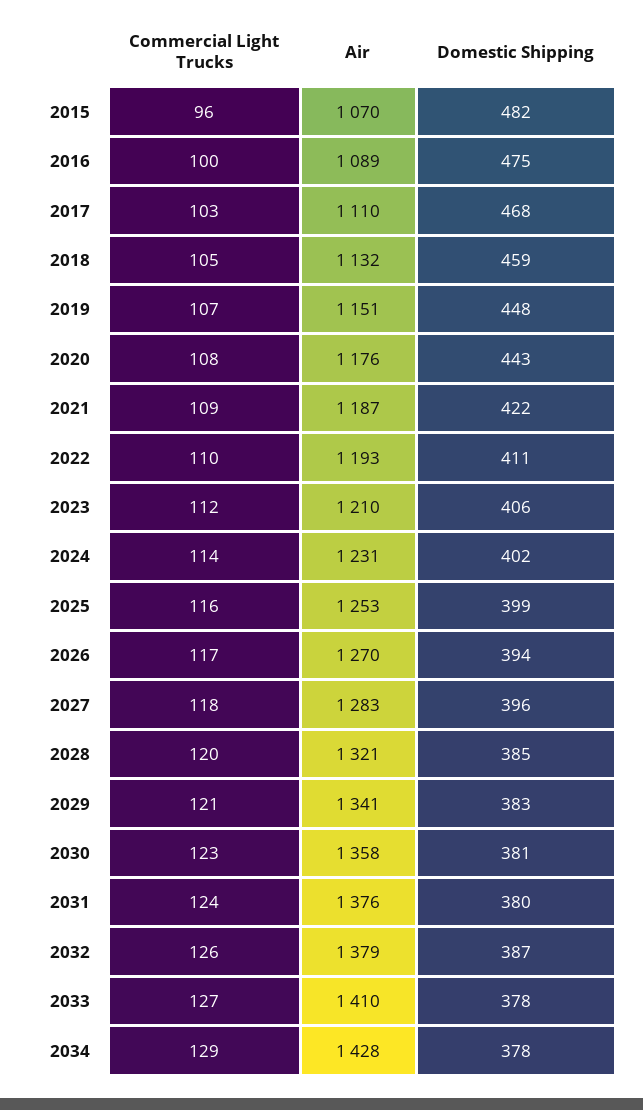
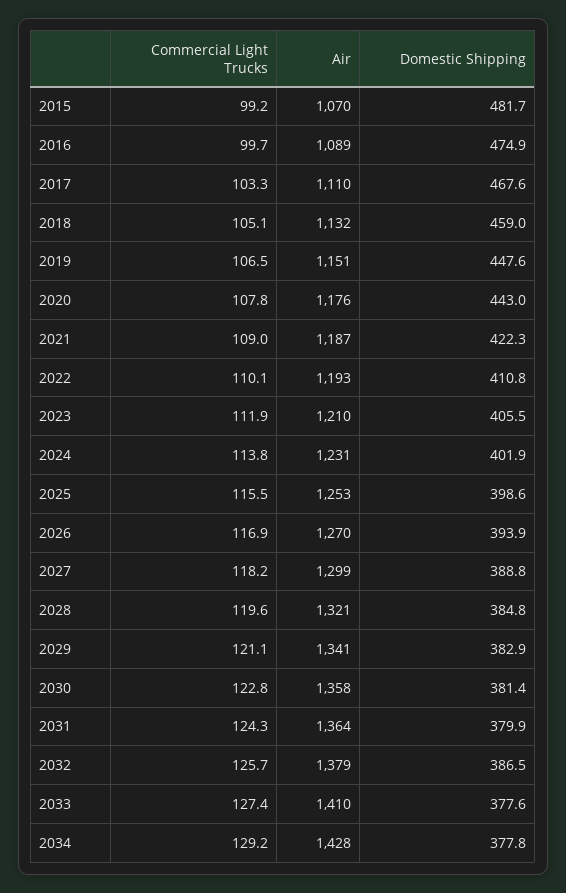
  {
    "Commercial Light Trucks": {
-     "2015": 96,
+     "2015": 99.2,
      "2016": 99.7,
      "2017": 103.3,
      "2018": 105.1,
      "2019": 106.5,
      "2020": 107.8,
      "2021": 109,
      "2022": 110.1,
      "2023": 111.9,
      "2024": 113.8,
      "2025": 115.5,
      "2026": 116.9,
      "2027": 118.2,
      "2028": 119.6,
      "2029": 121.1,
      "2030": 122.8,
      "2031": 124.3,
      "2032": 125.7,
      "2033": 127.4,
      "2034": 129.2
    },
    "Air": {
      "2015": 1070,
      "2016": 1089,
      "2017": 1110,
      "2018": 1132,
      "2019": 1151,
      "2020": 1176,
      "2021": 1187,
      "2022": 1193,
      "2023": 1210,
      "2024": 1231,
      "2025": 1253,
      "2026": 1270,
-     "2027": 1283,
+     "2027": 1299,
      "2028": 1321,
      "2029": 1341,
      "2030": 1358,
-     "2031": 1376,
+     "2031": 1364,
      "2032": 1379,
      "2033": 1410,
      "2034": 1428
    },
    "Domestic Shipping": {
      "2015": 481.7,
      "2016": 474.9,
      "2017": 467.6,
      "2018": 459,
      "2019": 447.6,
      "2020": 443,
      "2021": 422.3,
      "2022": 410.8,
      "2023": 405.5,
      "2024": 401.9,
      "2025": 398.6,
      "2026": 393.9,
-     "2027": 396,
+     "2027": 388.8,
      "2028": 384.8,
      "2029": 382.9,
      "2030": 381.4,
      "2031": 379.9,
      "2032": 386.5,
      "2033": 377.6,
      "2034": 377.8
    }
  }

